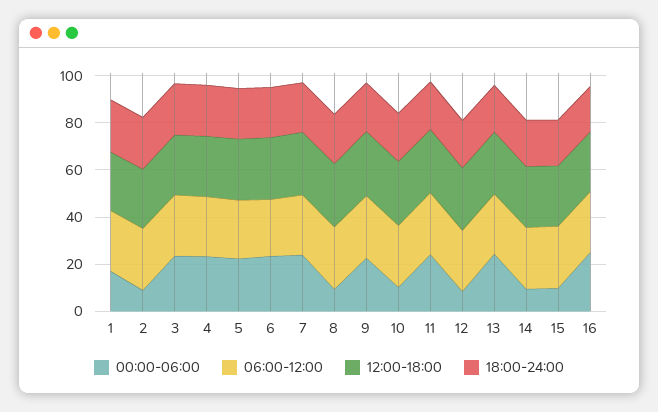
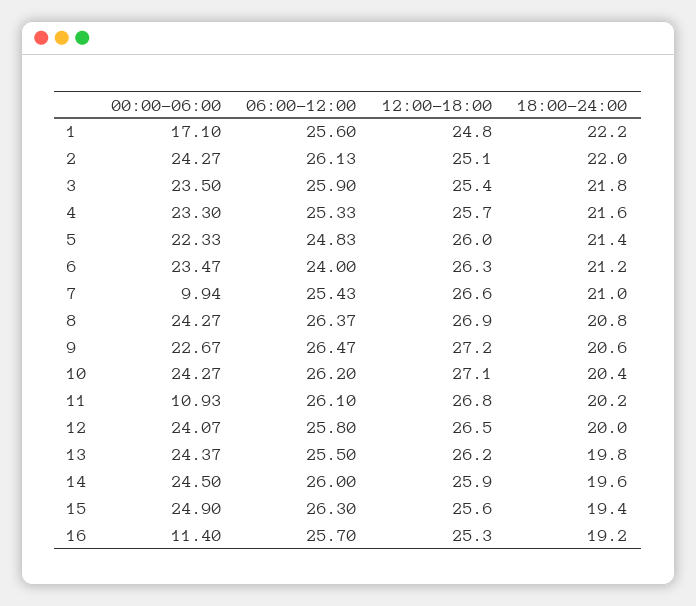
  {
    "00:00-06:00": {
      "1": 17.1,
-     "2": 10,
+     "2": 24.27,
      "3": 23.5,
      "4": 23.3,
      "5": 22.33,
      "6": 23.47,
-     "7": 25,
+     "7": 9.94,
-     "8": 10,
+     "8": 24.27,
      "9": 22.67,
-     "10": 10,
+     "10": 24.27,
-     "11": 25,
+     "11": 10.93,
-     "12": 10,
+     "12": 24.07,
      "13": 24.37,
-     "14": 10,
+     "14": 24.5,
-     "15": 10,
+     "15": 24.9,
-     "16": 25
+     "16": 11.4
    },
    "06:00-12:00": {
      "1": 25.6,
      "2": 26.13,
      "3": 25.9,
      "4": 25.33,
      "5": 24.83,
      "6": 24,
      "7": 25.43,
      "8": 26.37,
      "9": 26.47,
      "10": 26.2,
      "11": 26.1,
      "12": 25.8,
      "13": 25.5,
      "14": 26,
      "15": 26.3,
      "16": 25.7
    },
    "12:00-18:00": {
      "1": 24.8,
      "2": 25.1,
      "3": 25.4,
      "4": 25.7,
      "5": 26,
      "6": 26.3,
      "7": 26.6,
      "8": 26.9,
      "9": 27.2,
      "10": 27.1,
      "11": 26.8,
      "12": 26.5,
      "13": 26.2,
      "14": 25.9,
      "15": 25.6,
      "16": 25.3
    },
    "18:00-24:00": {
      "1": 22.2,
      "2": 22,
      "3": 21.8,
      "4": 21.6,
      "5": 21.4,
      "6": 21.2,
      "7": 21,
      "8": 20.8,
      "9": 20.6,
      "10": 20.4,
      "11": 20.2,
      "12": 20,
      "13": 19.8,
      "14": 19.6,
      "15": 19.4,
      "16": 19.2
    }
  }

